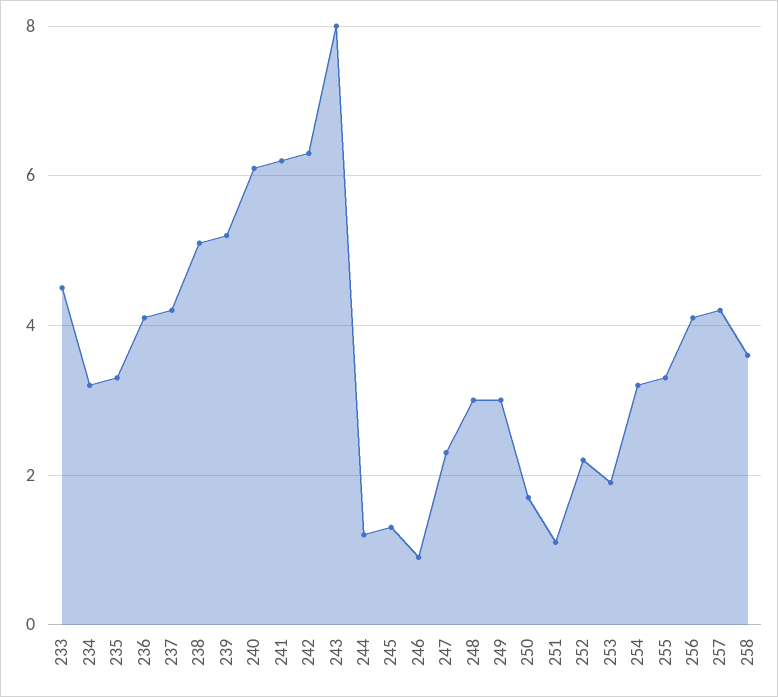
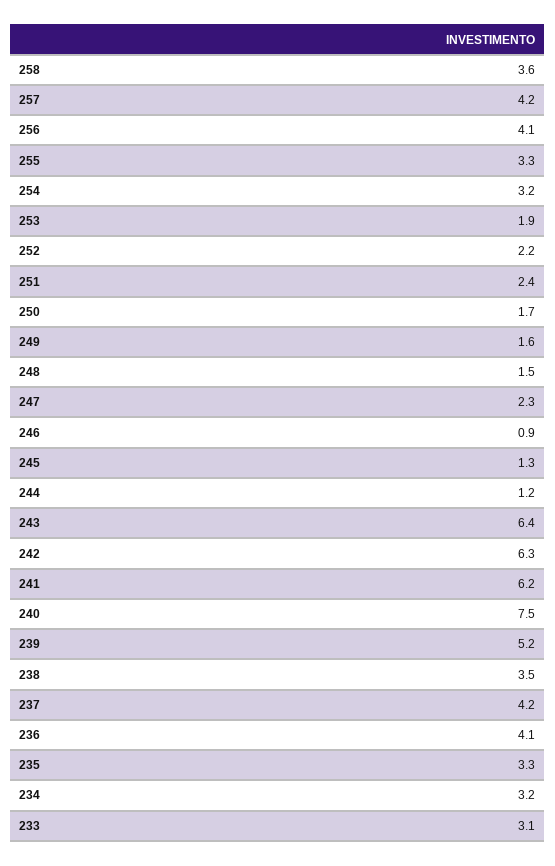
  {
-   "233": 4.5,
+   "233": 3.1,
    "234": 3.2,
    "235": 3.3,
    "236": 4.1,
    "237": 4.2,
-   "238": 5,
+   "238": 3.5,
    "239": 5.2,
-   "240": 6,
+   "240": 7.5,
    "241": 6.2,
    "242": 6.3,
-   "243": 8,
+   "243": 6.4,
    "244": 1.2,
    "245": 1.3,
    "246": 0.9,
    "247": 2.3,
-   "248": 3,
+   "248": 1.5,
-   "249": 3,
+   "249": 1.6,
    "250": 1.7,
-   "251": 1,
+   "251": 2.4,
    "252": 2.2,
    "253": 1.9,
    "254": 3.2,
    "255": 3.3,
    "256": 4.1,
    "257": 4.2,
    "258": 3.6
  }

